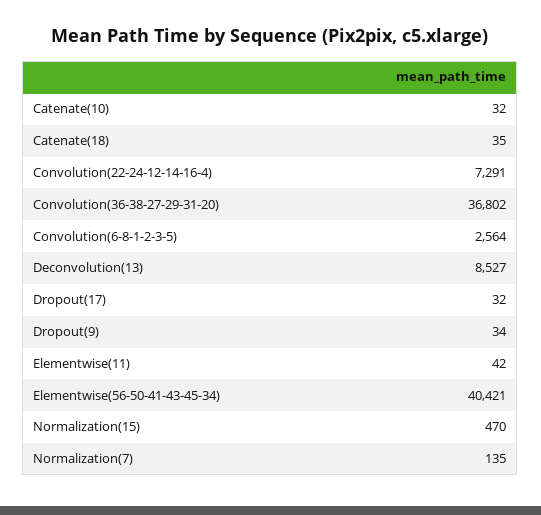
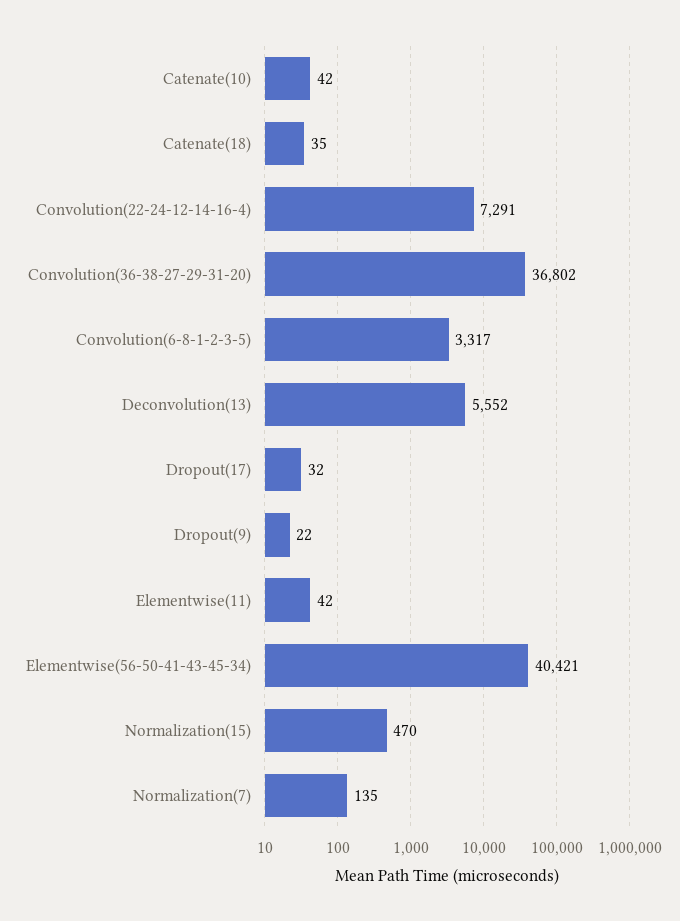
  {
-   "Catenate(10)": 32,
+   "Catenate(10)": 42,
    "Catenate(18)": 35,
    "Convolution(22-24-12-14-16-4)": 7291,
    "Convolution(36-38-27-29-31-20)": 36802,
-   "Convolution(6-8-1-2-3-5)": 2564,
+   "Convolution(6-8-1-2-3-5)": 3317,
-   "Deconvolution(13)": 8527,
+   "Deconvolution(13)": 5552,
    "Dropout(17)": 32,
-   "Dropout(9)": 34,
+   "Dropout(9)": 22,
    "Elementwise(11)": 42,
    "Elementwise(56-50-41-43-45-34)": 40421,
    "Normalization(15)": 470,
    "Normalization(7)": 135
  }

